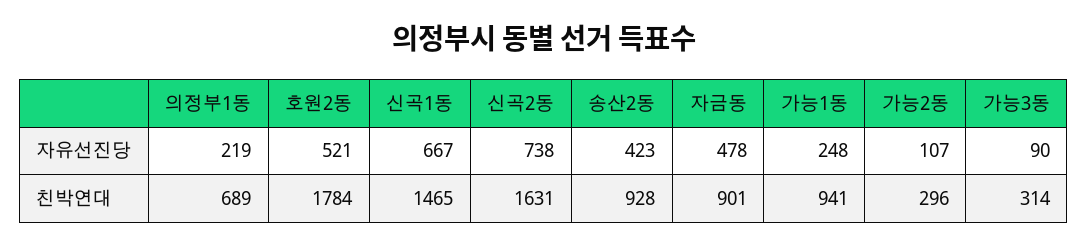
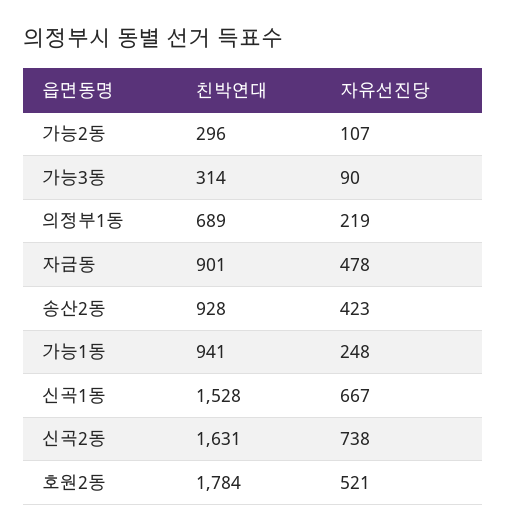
  {
    "의정부1동": {
      "자유선진당": 219,
      "친박연대": 689
    },
    "호원2동": {
      "자유선진당": 521,
      "친박연대": 1784
    },
    "신곡1동": {
      "자유선진당": 667,
-     "친박연대": 1465
+     "친박연대": 1528
    },
    "신곡2동": {
      "자유선진당": 738,
      "친박연대": 1631
    },
    "송산2동": {
      "자유선진당": 423,
      "친박연대": 928
    },
    "자금동": {
      "자유선진당": 478,
      "친박연대": 901
    },
    "가능1동": {
      "자유선진당": 248,
      "친박연대": 941
    },
    "가능2동": {
      "자유선진당": 107,
      "친박연대": 296
    },
    "가능3동": {
      "자유선진당": 90,
      "친박연대": 314
    }
  }

